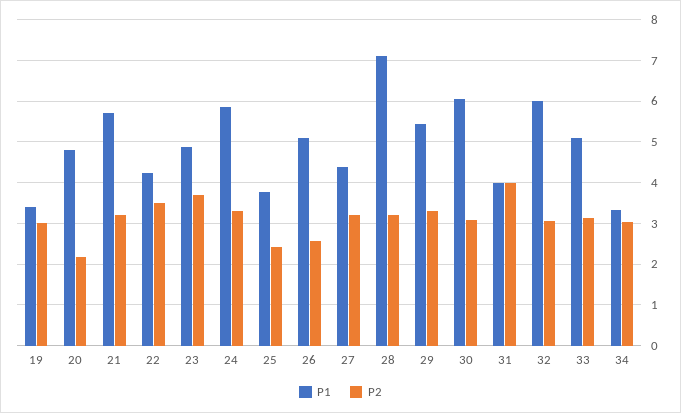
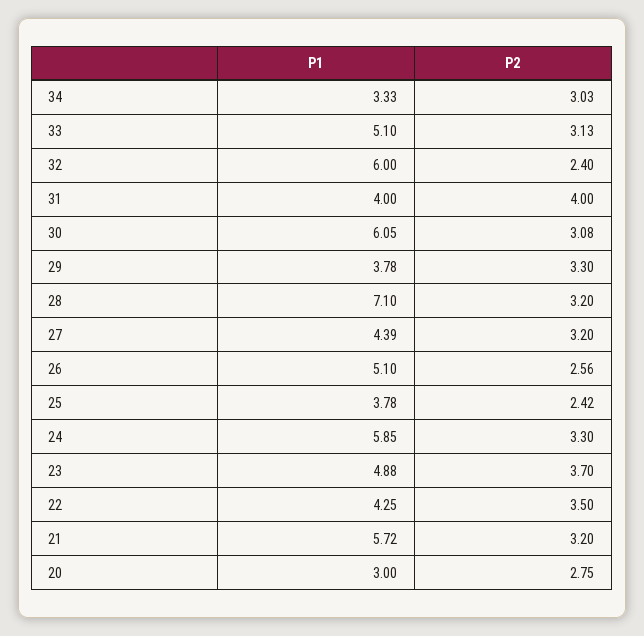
  {
    "P1": {
-     "19": 3.4,
-     "20": 4.8,
+     "20": 3,
      "21": 5.72,
      "22": 4.25,
      "23": 4.88,
      "24": 5.85,
      "25": 3.78,
      "26": 5.1,
      "27": 4.39,
      "28": 7.1,
-     "29": 5.4,
+     "29": 3.78,
      "30": 6.05,
      "31": 4,
      "32": 6,
      "33": 5.1,
      "34": 3.33
    },
    "P2": {
-     "19": 3,
-     "20": 2.2,
+     "20": 2.75,
      "21": 3.2,
      "22": 3.5,
      "23": 3.7,
      "24": 3.3,
      "25": 2.42,
      "26": 2.56,
      "27": 3.2,
      "28": 3.2,
      "29": 3.3,
      "30": 3.08,
      "31": 4,
-     "32": 3,
+     "32": 2.4,
      "33": 3.13,
      "34": 3.03
    }
  }

